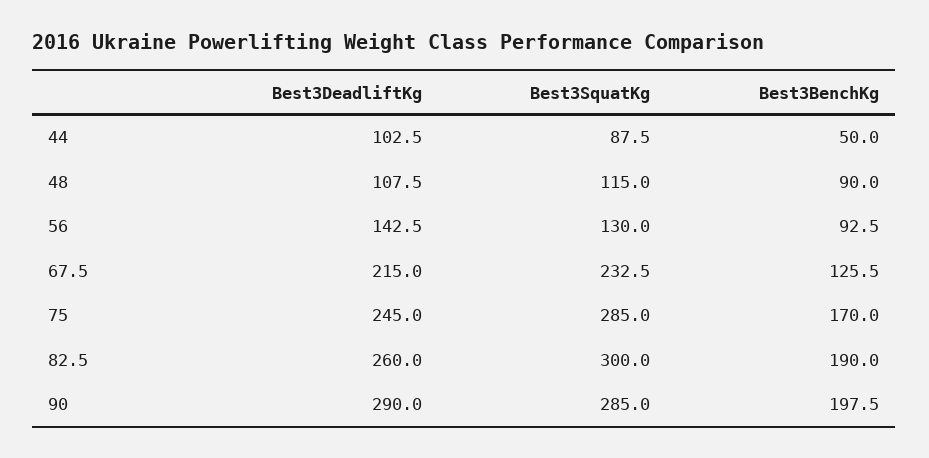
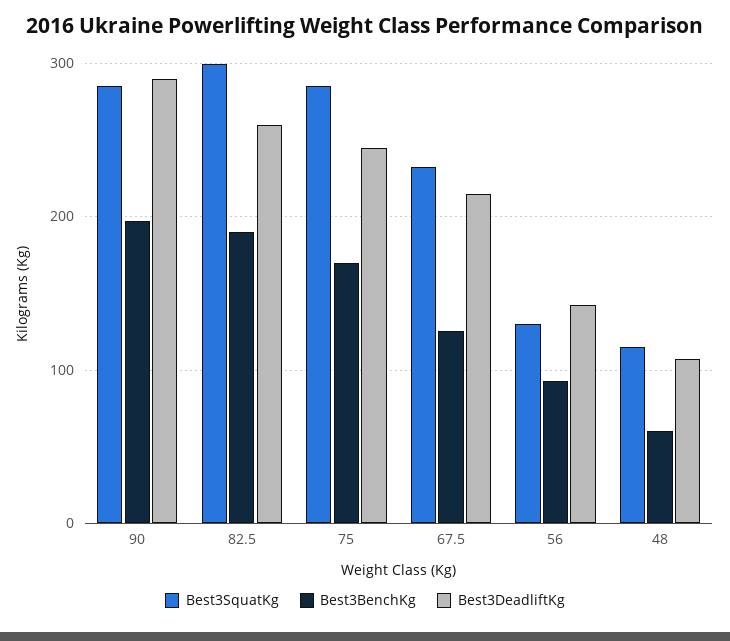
  {
    "Best3DeadliftKg": {
-     "44": 102.5,
      "48": 107.5,
      "56": 142.5,
      "67.5": 215,
      "75": 245,
      "82.5": 260,
      "90": 290
    },
    "Best3SquatKg": {
-     "44": 87.5,
      "48": 115,
      "56": 130,
      "67.5": 232.5,
      "75": 285,
      "82.5": 300,
      "90": 285
    },
    "Best3BenchKg": {
-     "44": 50,
-     "48": 90,
+     "48": 60,
      "56": 92.5,
      "67.5": 125.5,
      "75": 170,
      "82.5": 190,
      "90": 197.5
    }
  }

